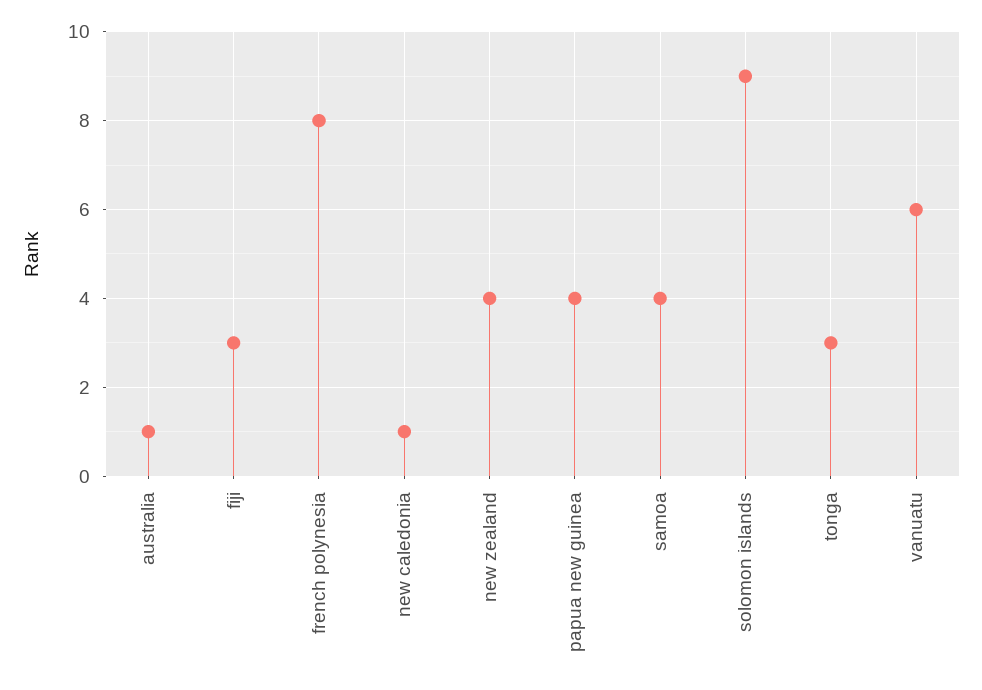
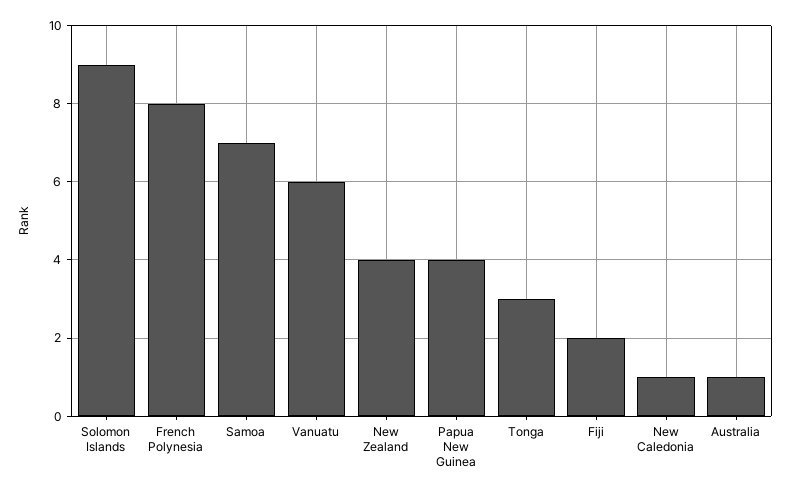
  {
    "australia": 1,
-   "fiji": 3,
+   "fiji": 2,
    "french polynesia": 8,
    "new caledonia": 1,
    "new zealand": 4,
    "papua new guinea": 4,
-   "samoa": 4,
+   "samoa": 7,
    "solomon islands": 9,
    "tonga": 3,
    "vanuatu": 6
  }

